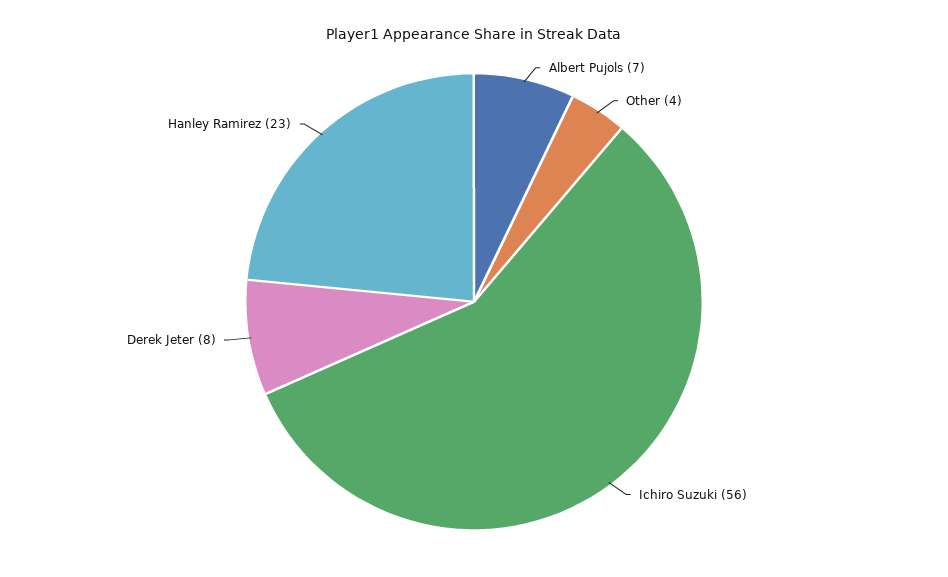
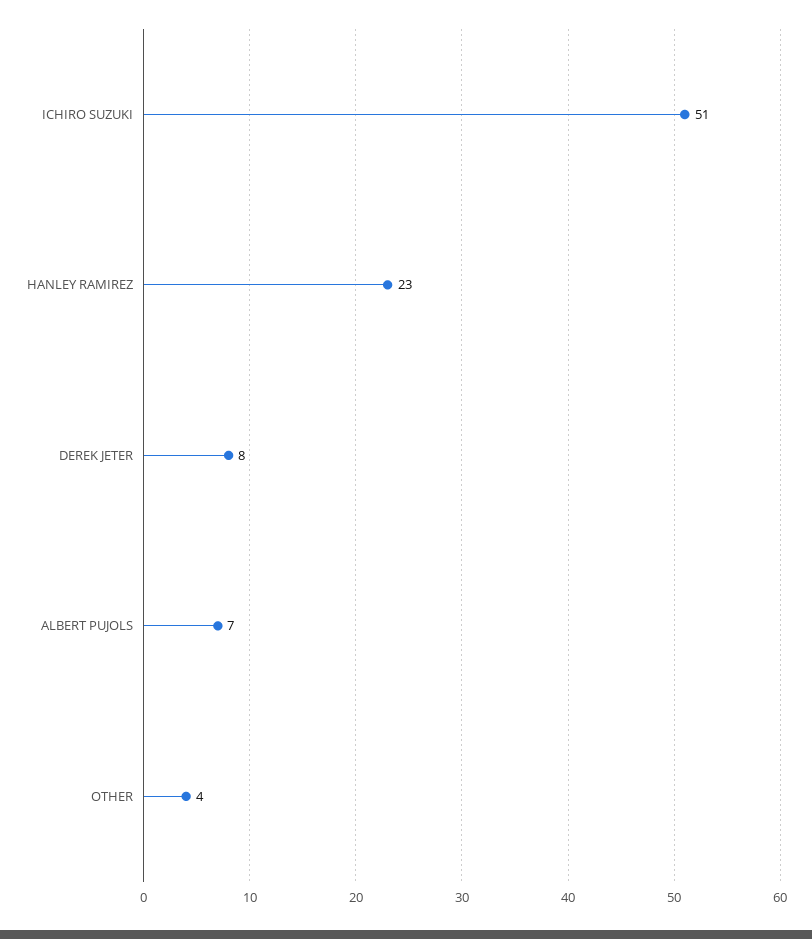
  {
    "Albert Pujols": 7,
    "Other": 4,
-   "Ichiro Suzuki": 56,
+   "Ichiro Suzuki": 51,
    "Derek Jeter": 8,
    "Hanley Ramirez": 23
  }

